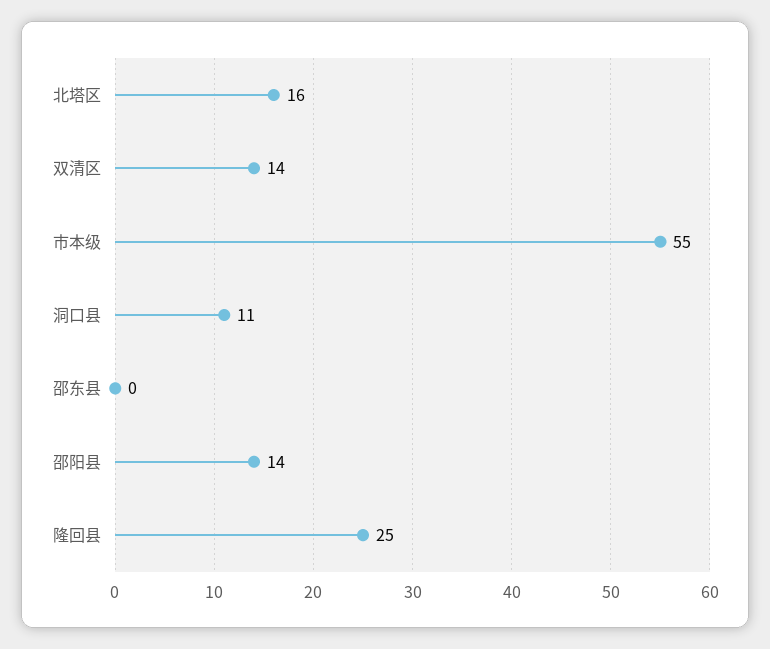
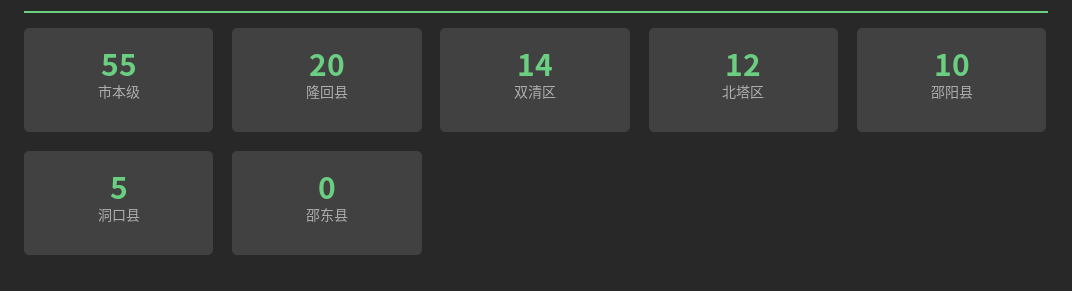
  {
-   "北塔区": 16,
+   "北塔区": 12,
    "双清区": 14,
    "市本级": 55,
-   "洞口县": 11,
+   "洞口县": 5,
    "邵东县": 0,
-   "邵阳县": 14,
+   "邵阳县": 10,
-   "隆回县": 25
+   "隆回县": 20
  }

